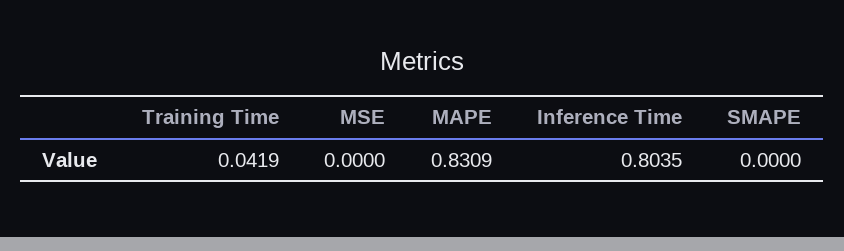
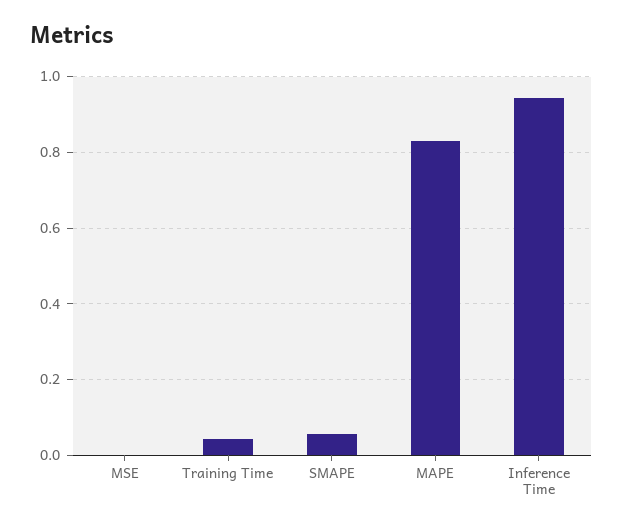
  {
    "Training Time": 0.0419,
    "MSE": 0,
    "MAPE": 0.8309,
-   "Inference Time": 0.8035,
+   "Inference Time": 0.94,
-   "SMAPE": 0
+   "SMAPE": 0.06
  }

